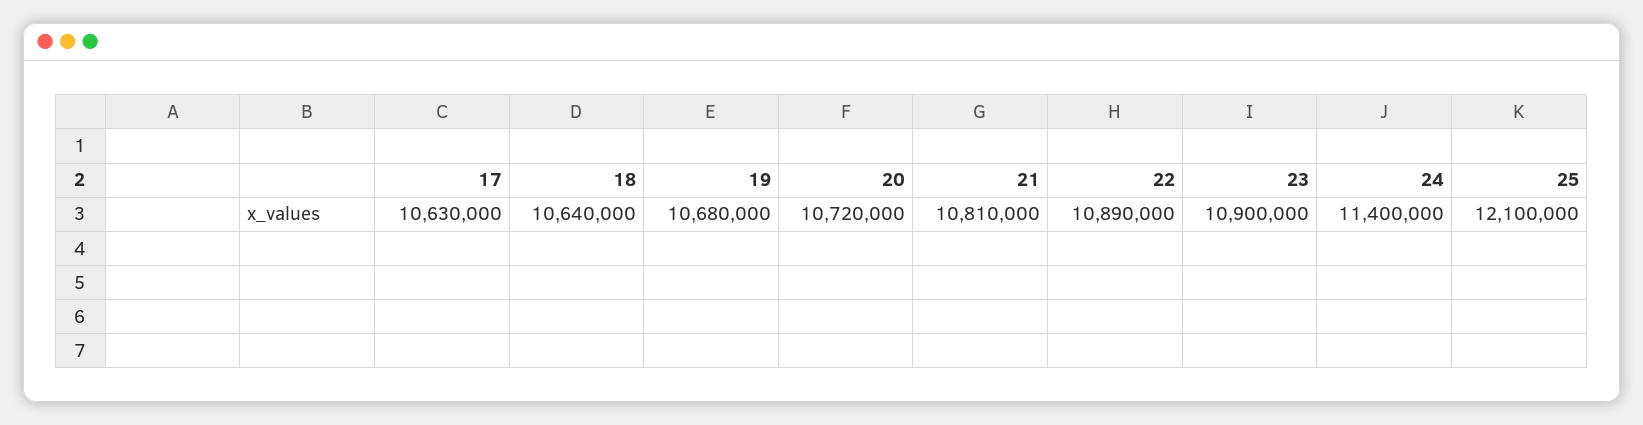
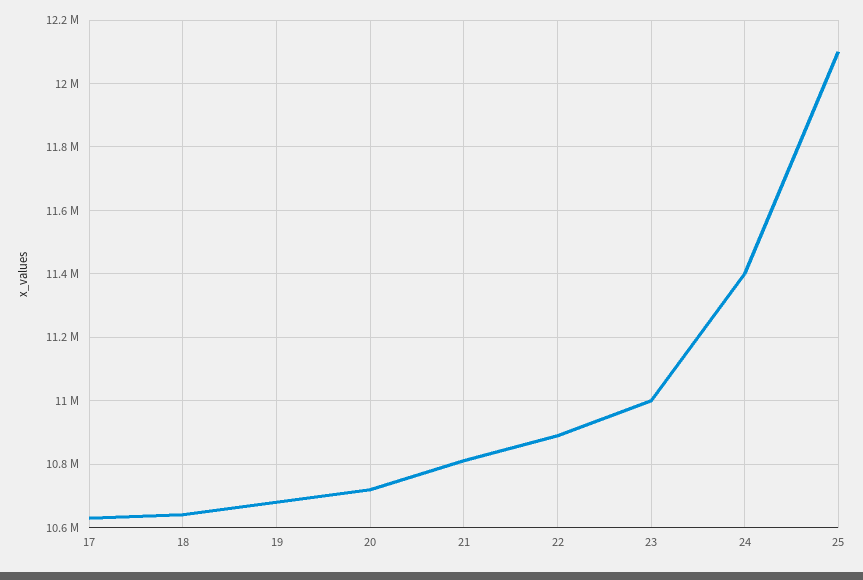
  {
    "17": 10630000,
    "18": 10640000,
    "19": 10680000,
    "20": 10720000,
    "21": 10810000,
    "22": 10890000,
-   "23": 10900000,
+   "23": 11000000,
    "24": 11400000,
    "25": 12100000
  }

